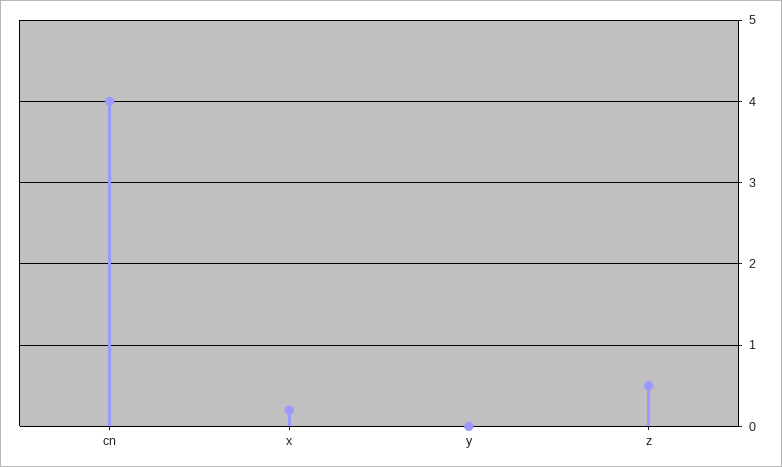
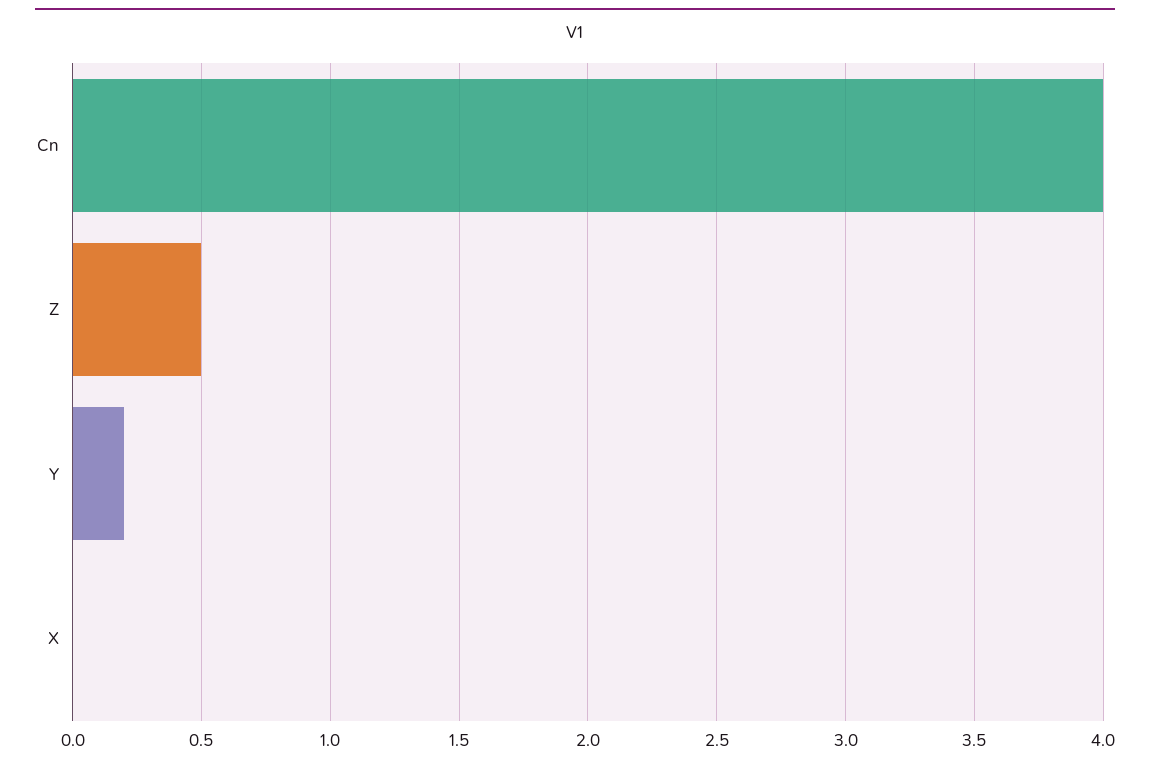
  {
    "cn": 4,
-   "x": 0.2,
+   "x": 0,
-   "y": 0,
+   "y": 0.2,
    "z": 0.5
  }

